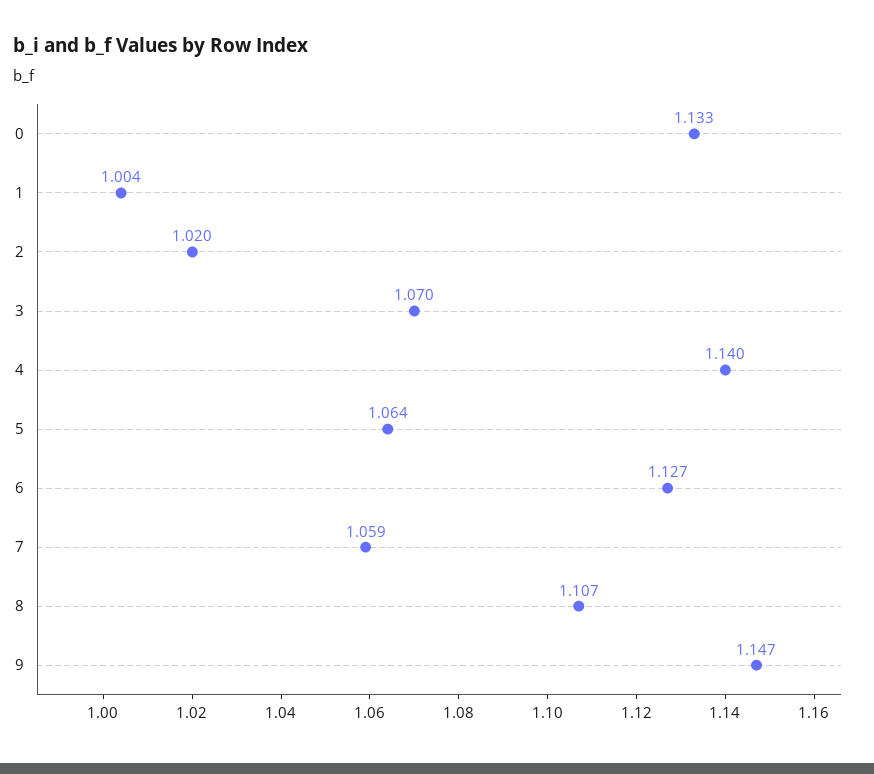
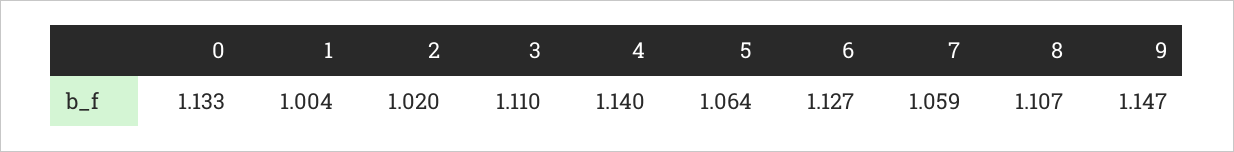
  {
    "0": 1.133,
    "1": 1.004,
    "2": 1.02,
-   "3": 1.07,
+   "3": 1.11,
    "4": 1.14,
    "5": 1.064,
    "6": 1.127,
    "7": 1.059,
    "8": 1.107,
    "9": 1.147
  }

